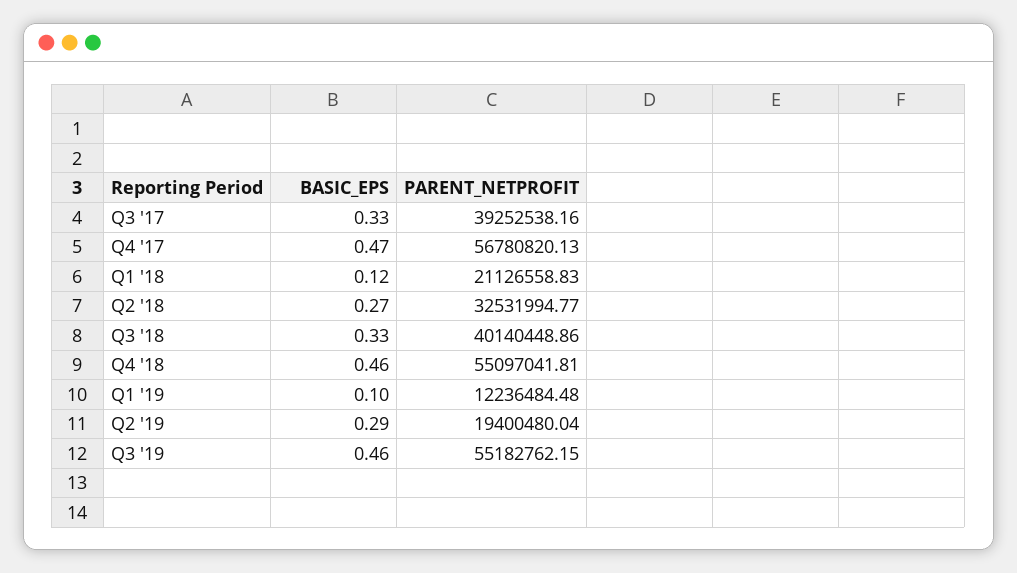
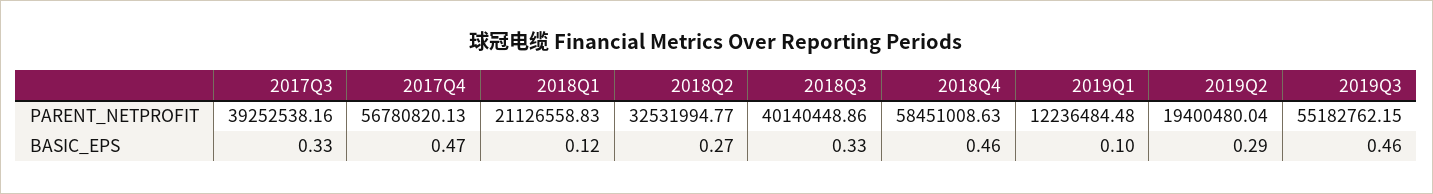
  {
    "BASIC_EPS": {
      "Q3 '17": 0.33,
      "Q4 '17": 0.47,
      "Q1 '18": 0.12,
      "Q2 '18": 0.27,
      "Q3 '18": 0.33,
      "Q4 '18": 0.46,
      "Q1 '19": 0.1,
      "Q2 '19": 0.29,
      "Q3 '19": 0.46
    },
    "PARENT_NETPROFIT": {
      "Q3 '17": 39252538.16,
      "Q4 '17": 56780820.13,
      "Q1 '18": 21126558.83,
      "Q2 '18": 32531994.77,
      "Q3 '18": 40140448.86,
-     "Q4 '18": 55097041.81,
+     "Q4 '18": 58451008.63,
      "Q1 '19": 12236484.48,
      "Q2 '19": 19400480.04,
      "Q3 '19": 55182762.15
    }
  }

